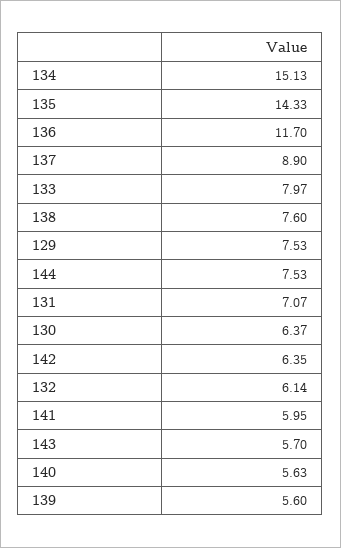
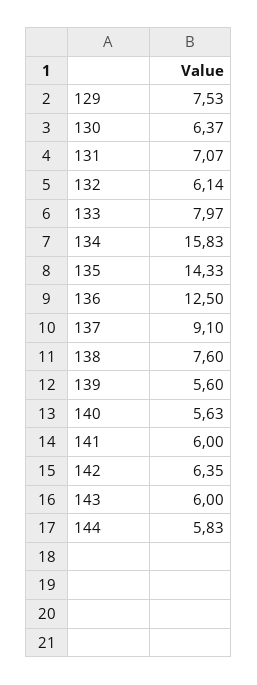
  {
-   "134": 15.13,
+   "134": 15.83,
    "135": 14.33,
-   "136": 11.7,
+   "136": 12.5,
-   "137": 8.9,
+   "137": 9.1,
    "133": 7.97,
    "138": 7.6,
    "129": 7.53,
-   "144": 7.53,
+   "144": 5.83,
    "131": 7.07,
    "130": 6.37,
    "142": 6.35,
    "132": 6.14,
-   "141": 5.95,
+   "141": 6,
-   "143": 5.7,
+   "143": 6,
    "140": 5.63,
    "139": 5.6
  }

